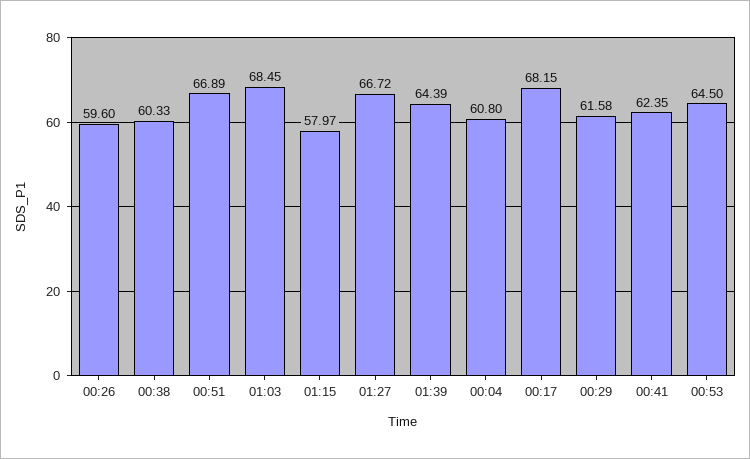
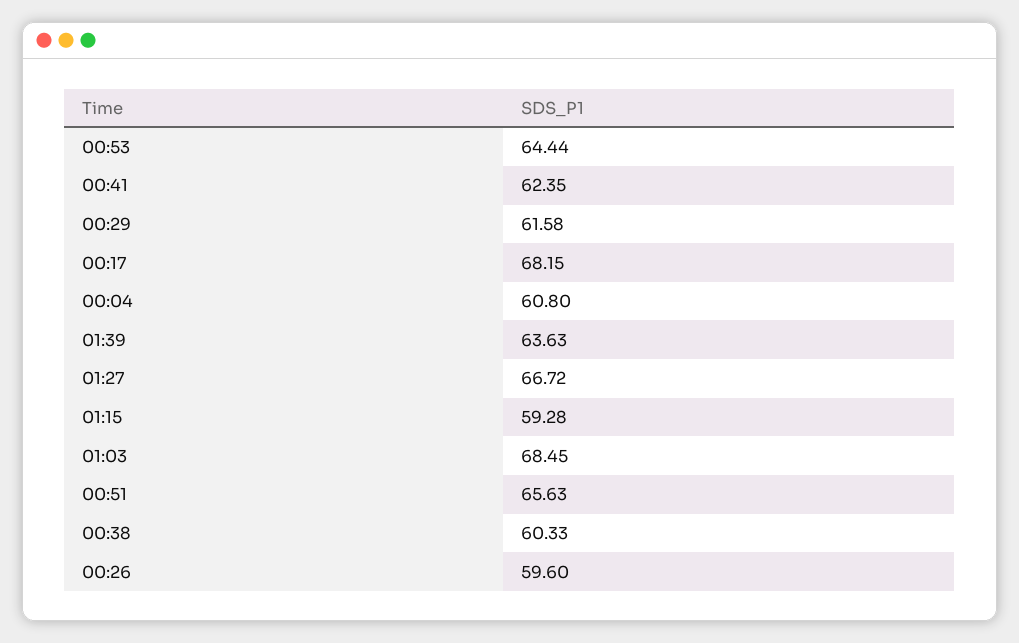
  {
    "00:26": 59.6,
    "00:38": 60.33,
-   "00:51": 66.89,
+   "00:51": 65.63,
    "01:03": 68.45,
-   "01:15": 57.97,
+   "01:15": 59.28,
    "01:27": 66.72,
-   "01:39": 64.39,
+   "01:39": 63.63,
    "00:04": 60.8,
    "00:17": 68.15,
    "00:29": 61.58,
    "00:41": 62.35,
-   "00:53": 64.5
+   "00:53": 64.44
  }

